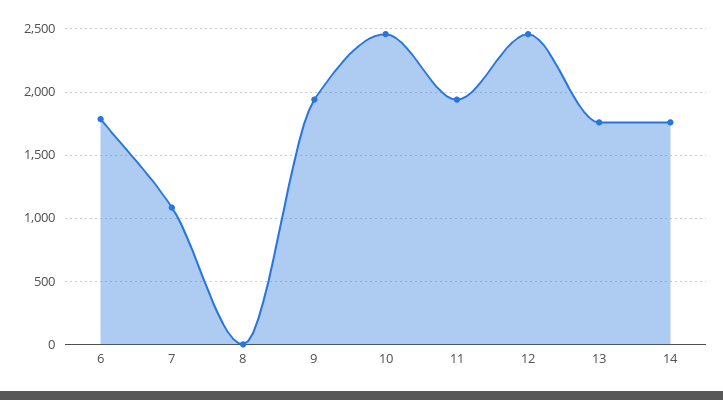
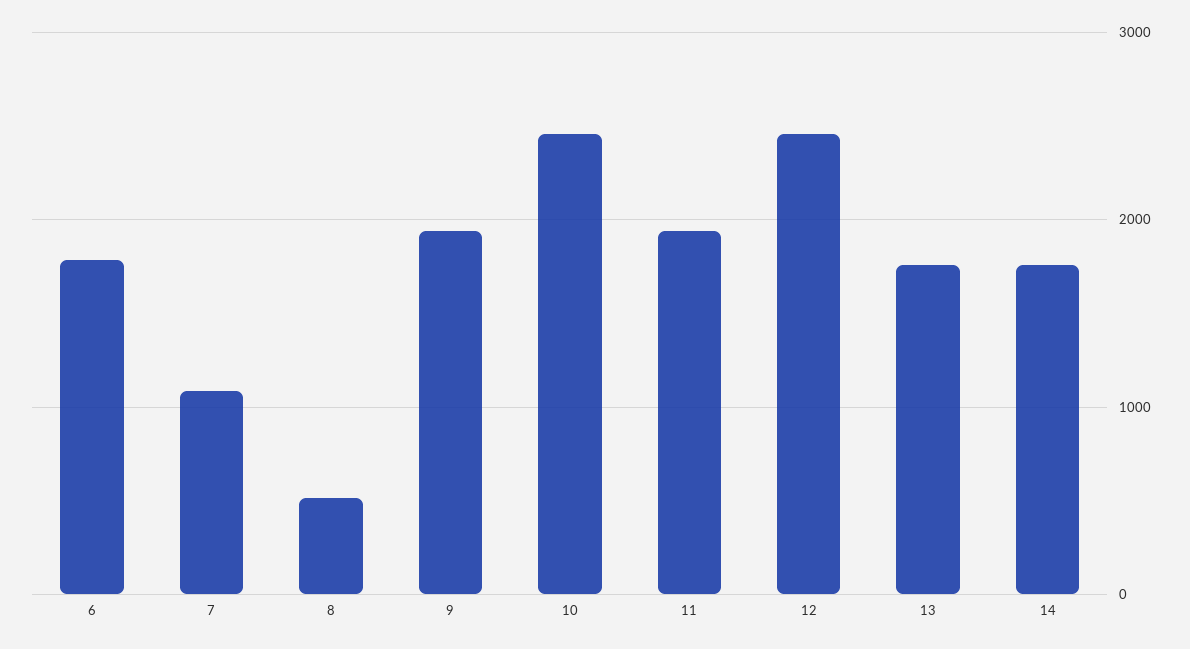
  {
    "6": 1800,
    "7": 1100,
-   "8": 0,
+   "8": 500,
    "9": 1950,
    "10": 2450,
    "11": 1950,
    "12": 2450,
    "13": 1750,
    "14": 1750
  }

